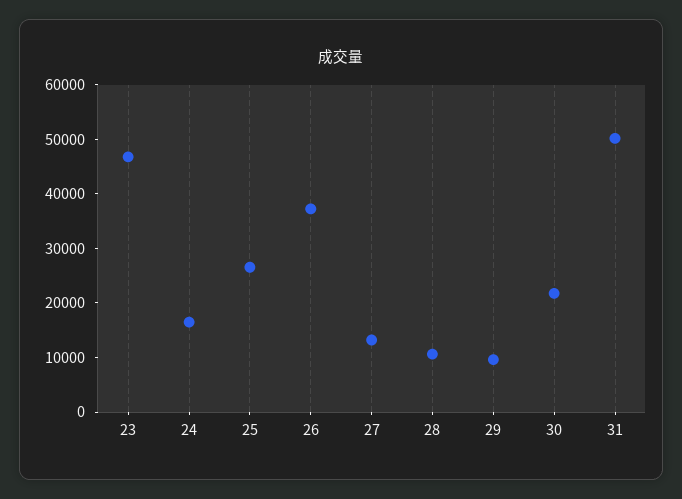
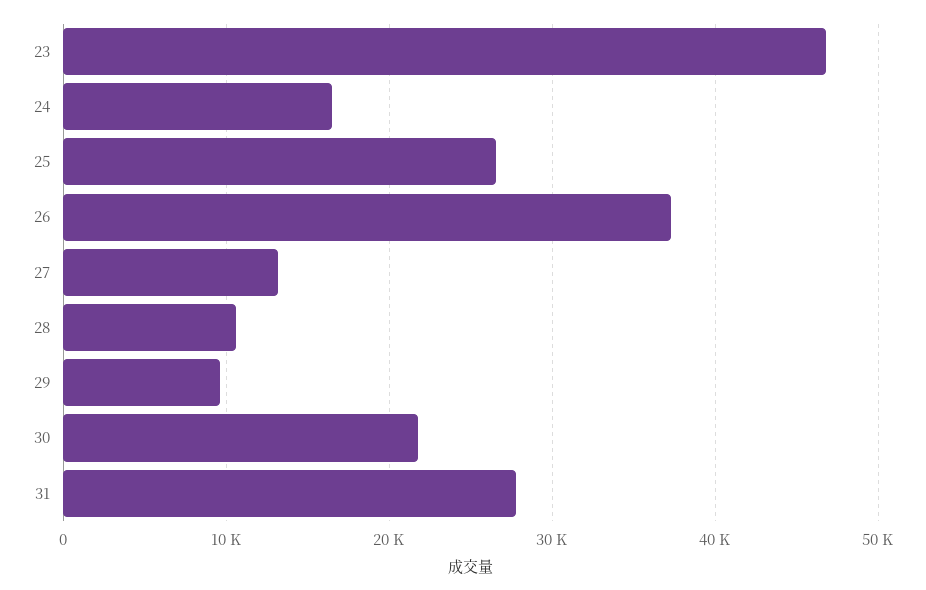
  {
    "23": 47000,
    "24": 16000,
    "25": 27000,
    "26": 37000,
    "27": 13000,
    "28": 11000,
    "29": 10000,
    "30": 22000,
-   "31": 50000
+   "31": 28000
  }

